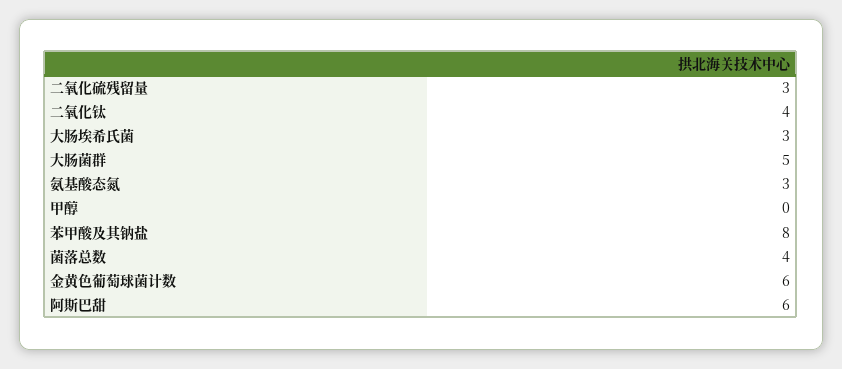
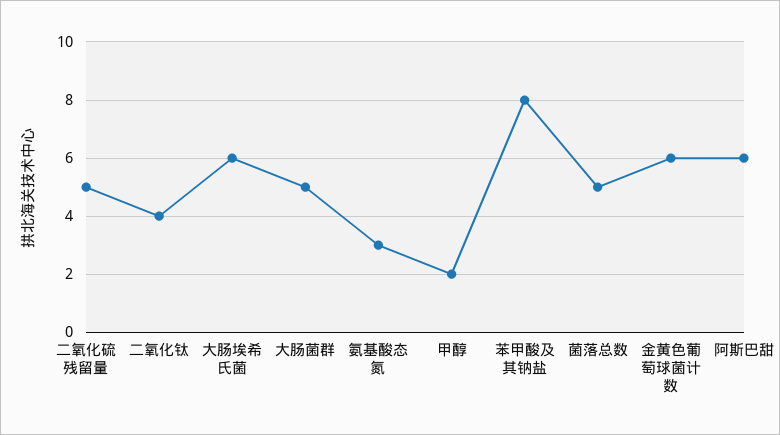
  {
-   "二氧化硫残留量": 3,
+   "二氧化硫残留量": 5,
    "二氧化钛": 4,
-   "大肠埃希氏菌": 3,
+   "大肠埃希氏菌": 6,
    "大肠菌群": 5,
    "氨基酸态氮": 3,
-   "甲醇": 0,
+   "甲醇": 2,
    "苯甲酸及其钠盐": 8,
-   "菌落总数": 4,
+   "菌落总数": 5,
    "金黄色葡萄球菌计数": 6,
    "阿斯巴甜": 6
  }

